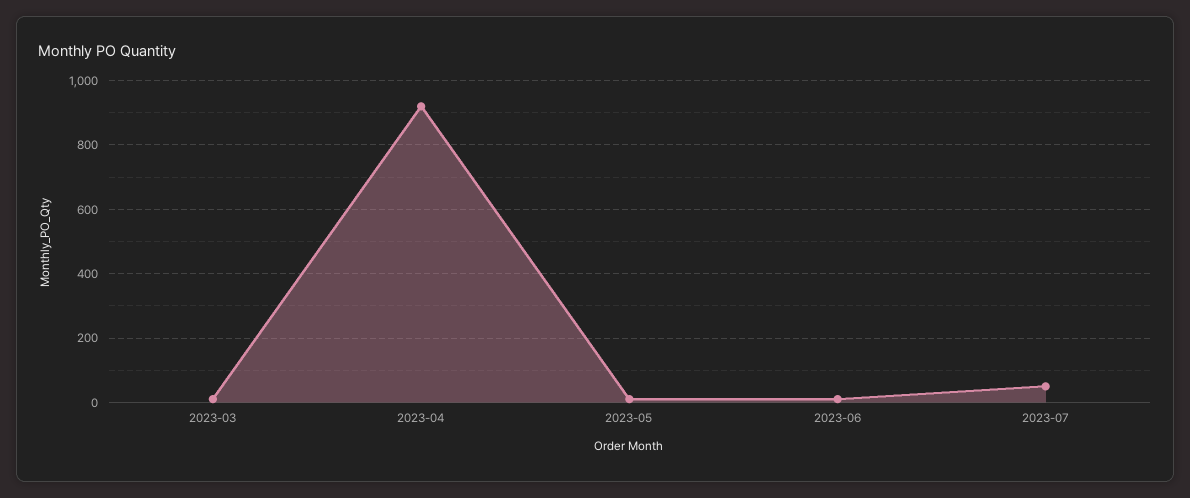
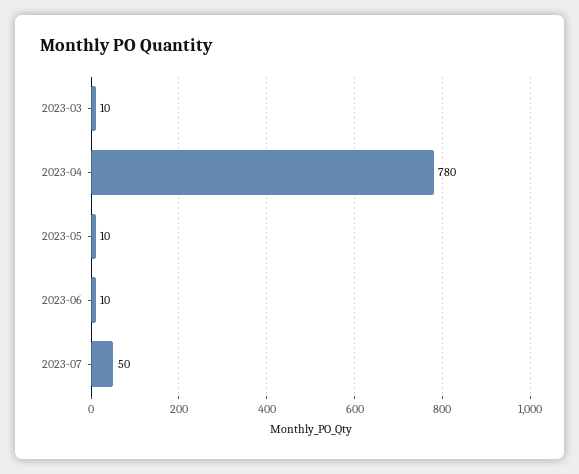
  {
    "2023-03": 10,
-   "2023-04": 920,
+   "2023-04": 780,
    "2023-05": 10,
    "2023-06": 10,
    "2023-07": 50
  }

